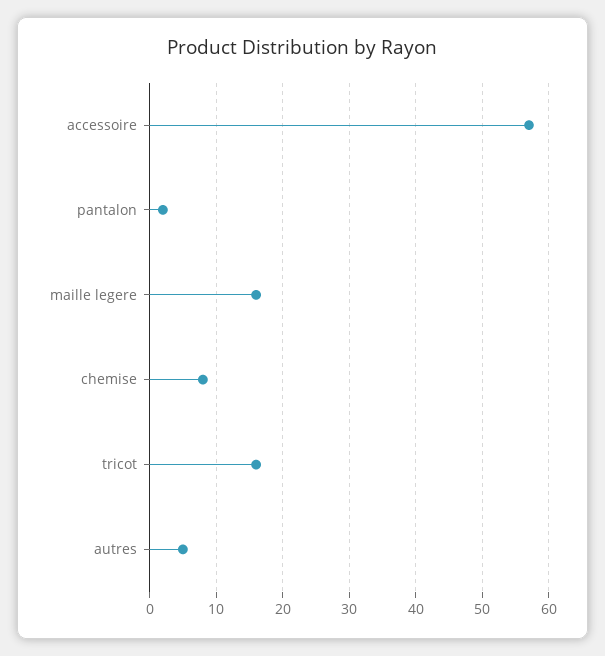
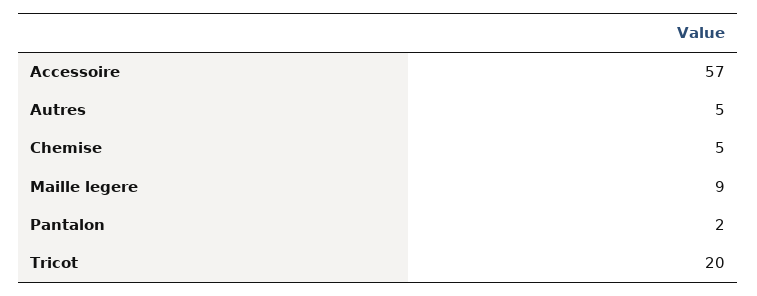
  {
    "accessoire": 57,
    "pantalon": 2,
-   "maille legere": 16,
+   "maille legere": 9,
-   "chemise": 8,
+   "chemise": 5,
-   "tricot": 16,
+   "tricot": 20,
    "autres": 5
  }

